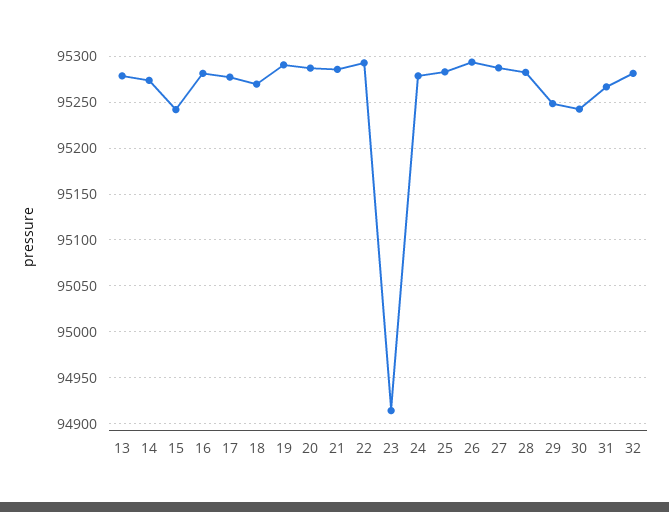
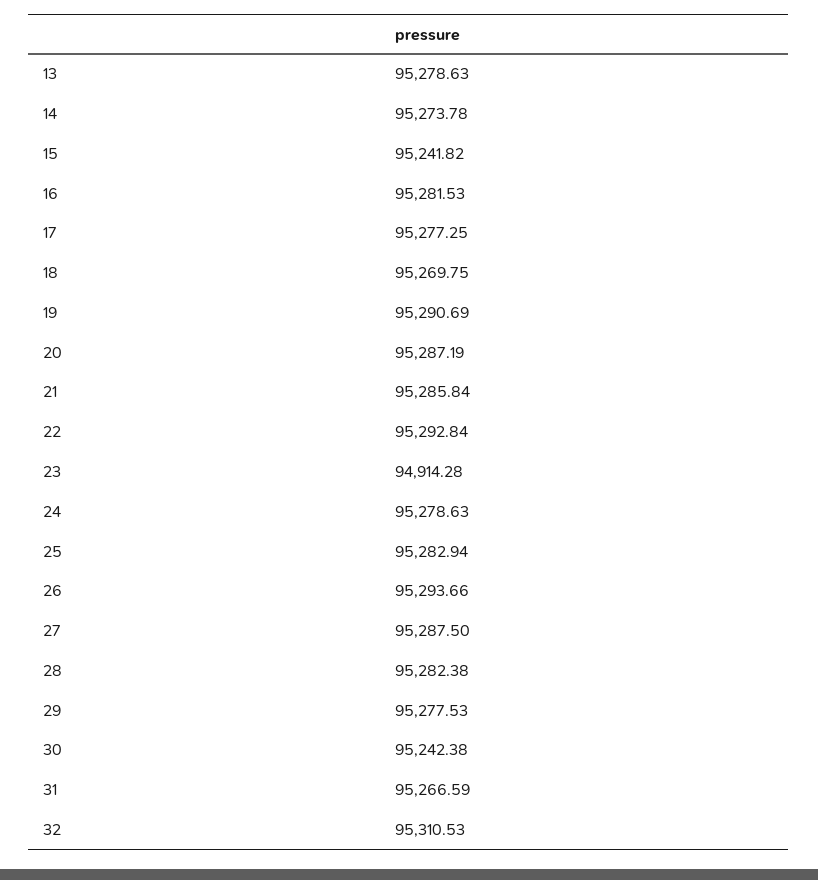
  {
    "13": 95278.63,
    "14": 95273.78,
    "15": 95241.82,
    "16": 95281.53,
    "17": 95277.25,
    "18": 95269.75,
    "19": 95290.69,
    "20": 95287.19,
    "21": 95285.84,
    "22": 95292.84,
    "23": 94914.28,
    "24": 95278.63,
    "25": 95282.94,
    "26": 95293.66,
    "27": 95287.5,
    "28": 95282.38,
-   "29": 95250,
+   "29": 95277.53,
    "30": 95242.38,
    "31": 95266.59,
-   "32": 95280
+   "32": 95310.53
  }

